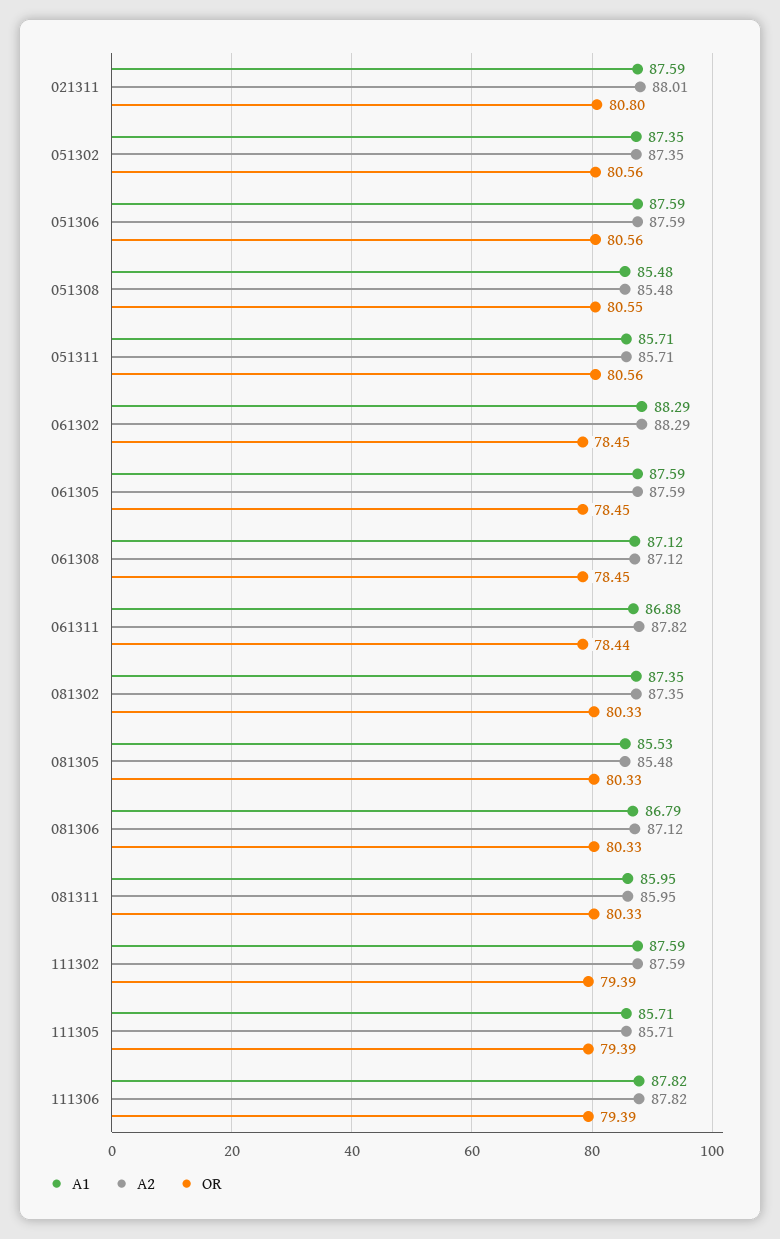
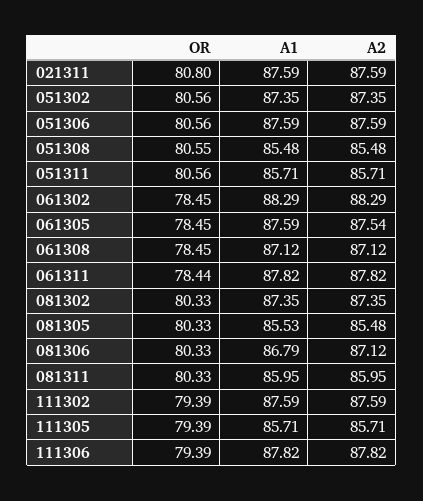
  {
    "A1": {
      "021311": 87.59,
      "051302": 87.35,
      "051306": 87.59,
      "051308": 85.48,
      "051311": 85.71,
      "061302": 88.29,
      "061305": 87.59,
      "061308": 87.12,
-     "061311": 86.88,
+     "061311": 87.82,
      "081302": 87.35,
      "081305": 85.53,
      "081306": 86.79,
      "081311": 85.95,
      "111302": 87.59,
      "111305": 85.71,
      "111306": 87.82
    },
    "A2": {
-     "021311": 88.01,
+     "021311": 87.59,
      "051302": 87.35,
      "051306": 87.59,
      "051308": 85.48,
      "051311": 85.71,
      "061302": 88.29,
-     "061305": 87.59,
+     "061305": 87.54,
      "061308": 87.12,
      "061311": 87.82,
      "081302": 87.35,
      "081305": 85.48,
      "081306": 87.12,
      "081311": 85.95,
      "111302": 87.59,
      "111305": 85.71,
      "111306": 87.82
    },
    "OR": {
      "021311": 80.8,
      "051302": 80.56,
      "051306": 80.56,
      "051308": 80.55,
      "051311": 80.56,
      "061302": 78.45,
      "061305": 78.45,
      "061308": 78.45,
      "061311": 78.44,
      "081302": 80.33,
      "081305": 80.33,
      "081306": 80.33,
      "081311": 80.33,
      "111302": 79.39,
      "111305": 79.39,
      "111306": 79.39
    }
  }

